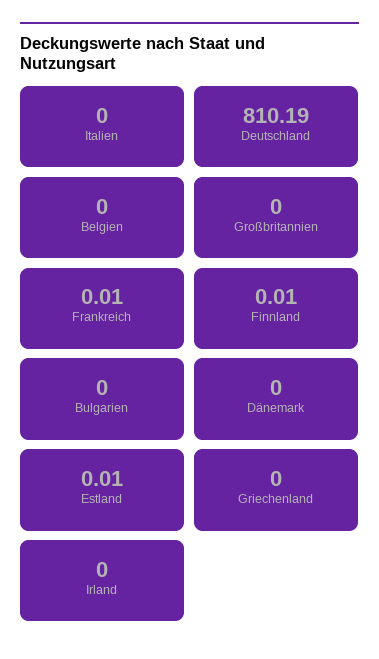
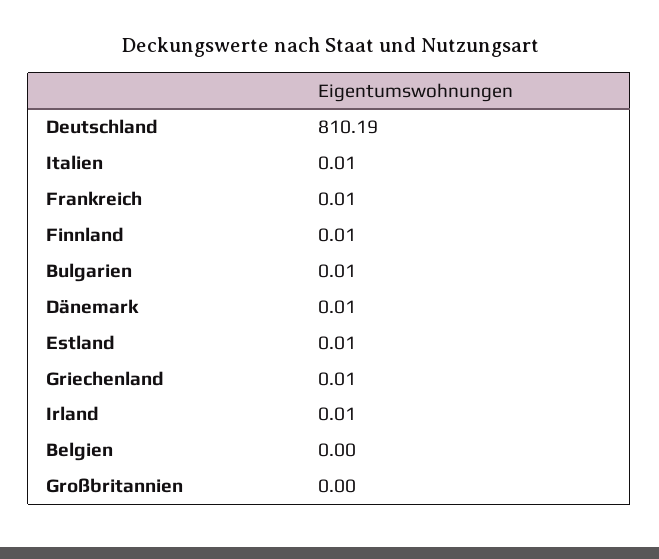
  {
-   "Italien": 0,
+   "Italien": 0.01,
    "Deutschland": 810.19,
    "Belgien": 0,
    "Großbritannien": 0,
    "Frankreich": 0.01,
    "Finnland": 0.01,
-   "Bulgarien": 0,
+   "Bulgarien": 0.01,
-   "Dänemark": 0,
+   "Dänemark": 0.01,
    "Estland": 0.01,
-   "Griechenland": 0,
+   "Griechenland": 0.01,
-   "Irland": 0
+   "Irland": 0.01
  }

